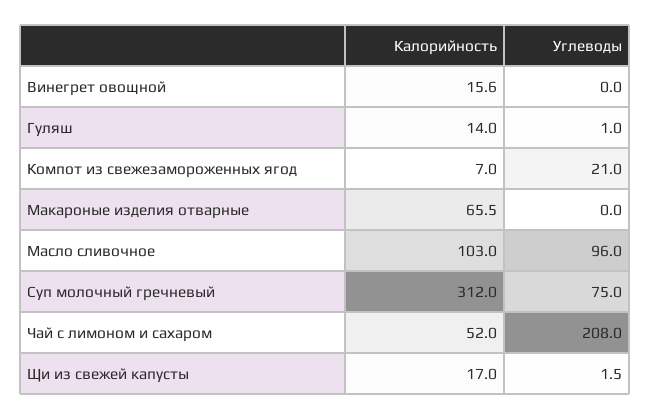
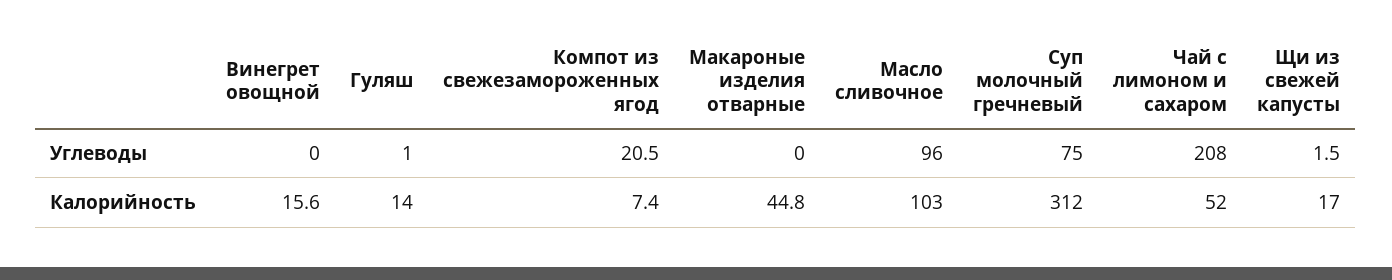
  {
    "Калорийность": {
      "Винегрет овощной": 15.6,
      "Гуляш": 14,
-     "Компот из свежезамороженных ягод": 7,
+     "Компот из свежезамороженных ягод": 7.4,
-     "Макароные изделия отварные": 65.5,
+     "Макароные изделия отварные": 44.8,
      "Масло сливочное": 103,
      "Суп молочный гречневый": 312,
      "Чай с лимоном и сахаром": 52,
      "Щи из свежей капусты": 17
    },
    "Углеводы": {
      "Винегрет овощной": 0,
      "Гуляш": 1,
-     "Компот из свежезамороженных ягод": 21,
+     "Компот из свежезамороженных ягод": 20.5,
      "Макароные изделия отварные": 0,
      "Масло сливочное": 96,
      "Суп молочный гречневый": 75,
      "Чай с лимоном и сахаром": 208,
      "Щи из свежей капусты": 1.5
    }
  }

